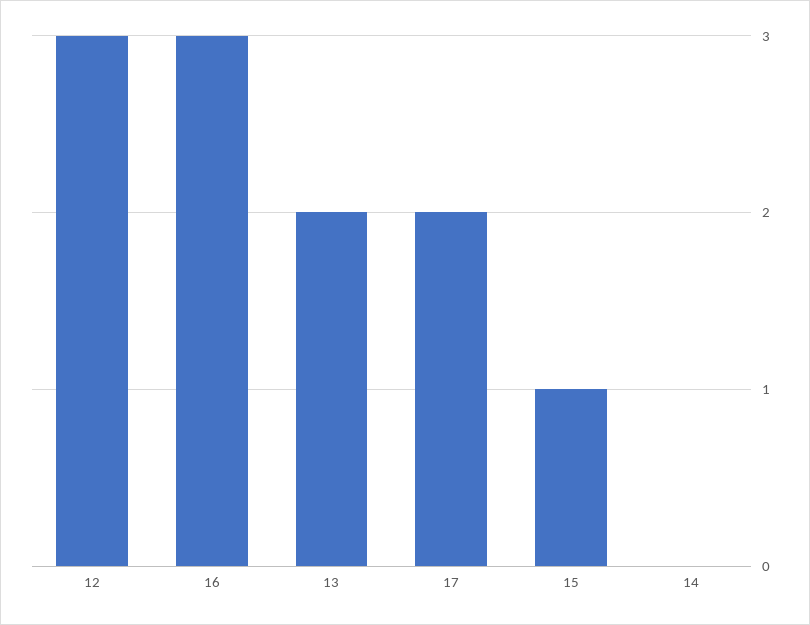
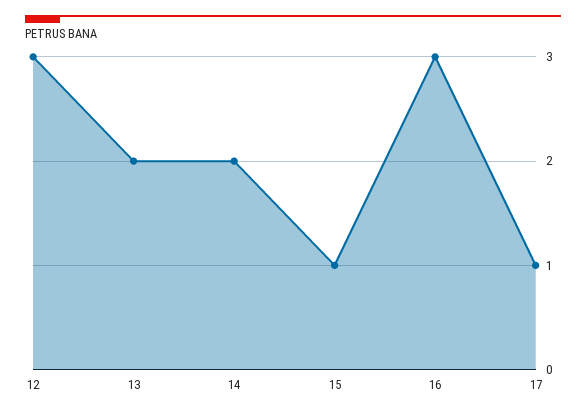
  {
    "12": 3,
    "16": 3,
    "13": 2,
-   "17": 2,
+   "17": 1,
    "15": 1,
-   "14": 0
+   "14": 2
  }

